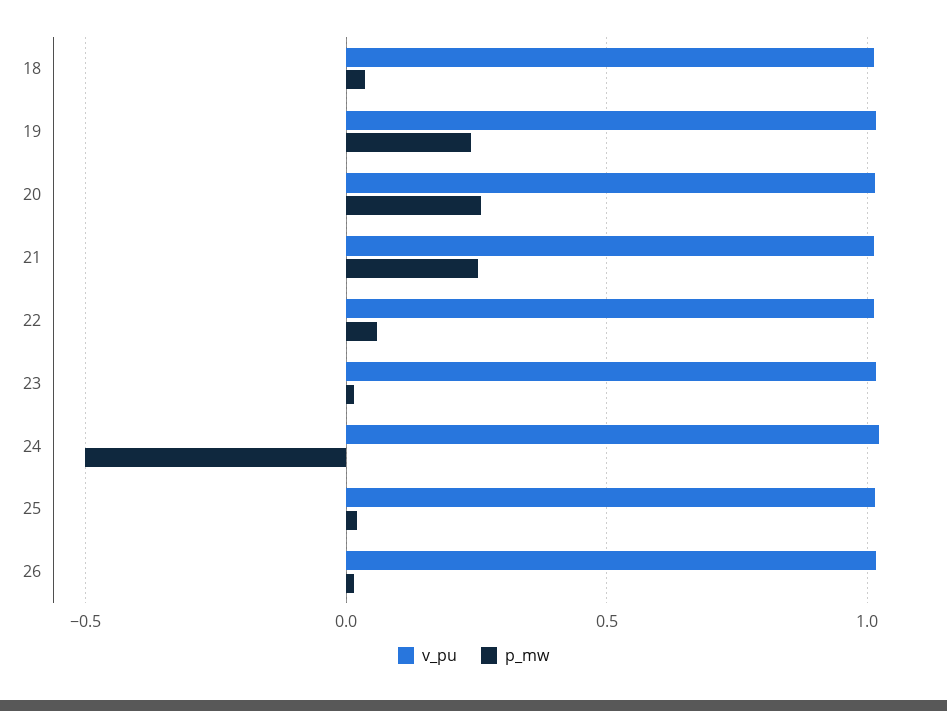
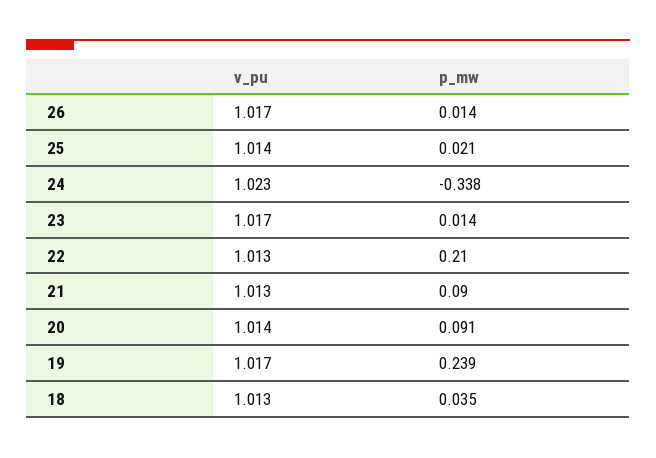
  {
    "v_pu": {
      "18": 1.013,
      "19": 1.017,
      "20": 1.014,
      "21": 1.013,
      "22": 1.013,
      "23": 1.017,
      "24": 1.023,
      "25": 1.014,
      "26": 1.017
    },
    "p_mw": {
      "18": 0.035,
      "19": 0.239,
-     "20": 0.25,
+     "20": 0.091,
-     "21": 0.25,
+     "21": 0.09,
-     "22": 0.05,
+     "22": 0.21,
      "23": 0.014,
-     "24": -0.5,
+     "24": -0.338,
      "25": 0.021,
      "26": 0.014
    }
  }

